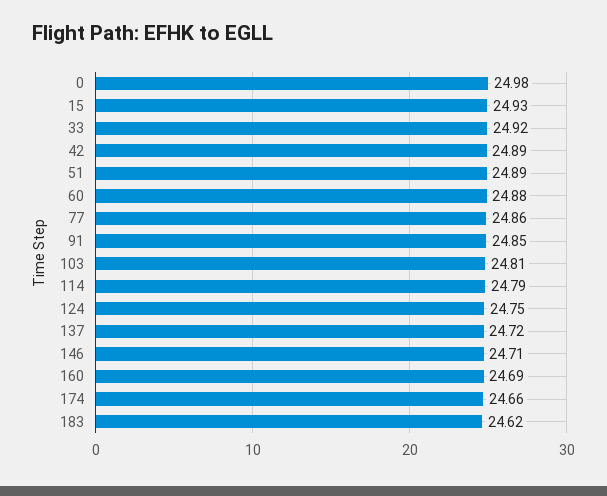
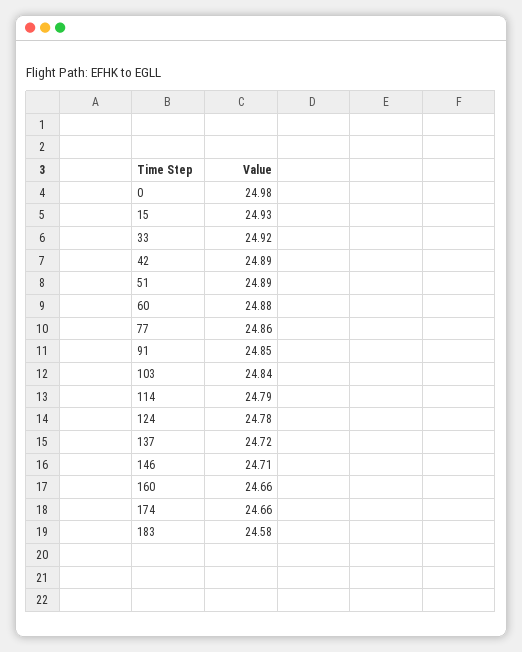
  {
    "0": 24.98,
    "15": 24.93,
    "33": 24.92,
    "42": 24.89,
    "51": 24.89,
    "60": 24.88,
    "77": 24.86,
    "91": 24.85,
-   "103": 24.81,
+   "103": 24.84,
    "114": 24.79,
-   "124": 24.75,
+   "124": 24.78,
    "137": 24.72,
    "146": 24.71,
-   "160": 24.69,
+   "160": 24.66,
    "174": 24.66,
-   "183": 24.62
+   "183": 24.58
  }

